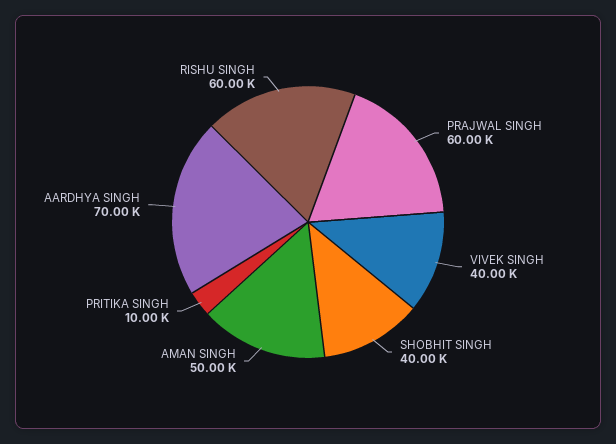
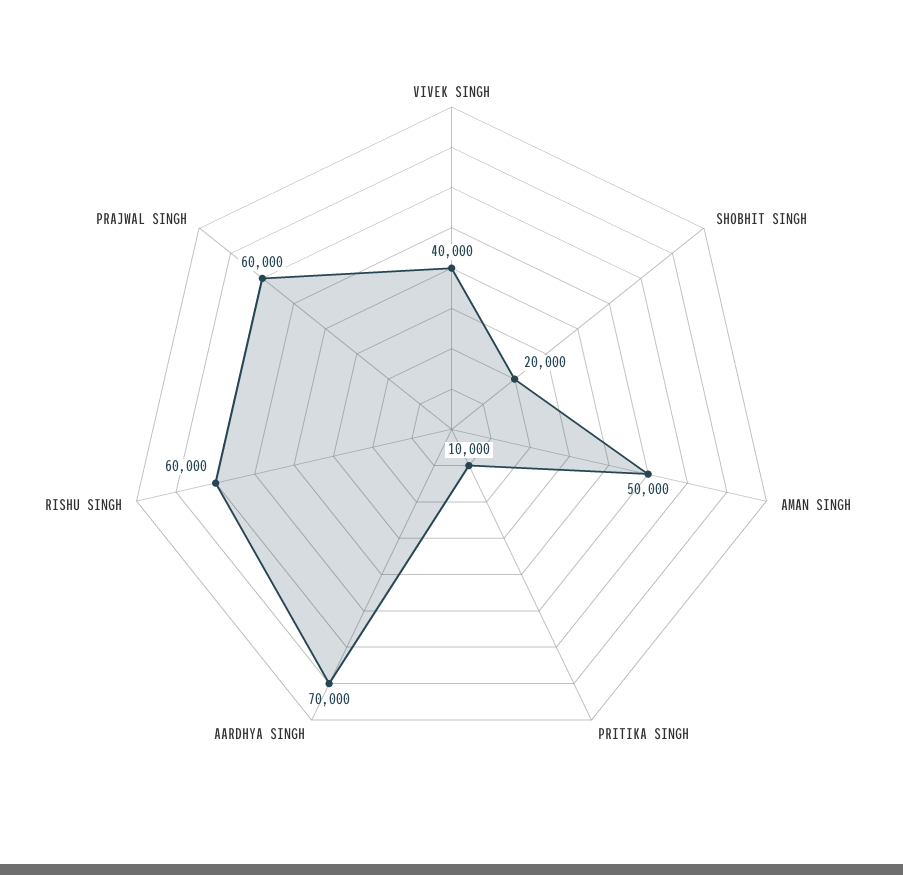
  {
    "PRAJWAL SINGH": 60000,
    "VIVEK SINGH": 40000,
-   "SHOBHIT SINGH": 40000,
+   "SHOBHIT SINGH": 20000,
    "AMAN SINGH": 50000,
    "PRITIKA SINGH": 10000,
    "AARDHYA SINGH": 70000,
    "RISHU SINGH": 60000
  }

